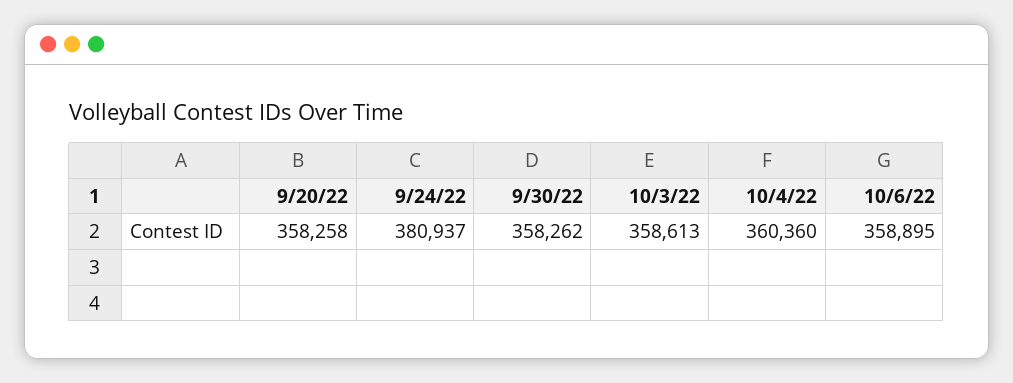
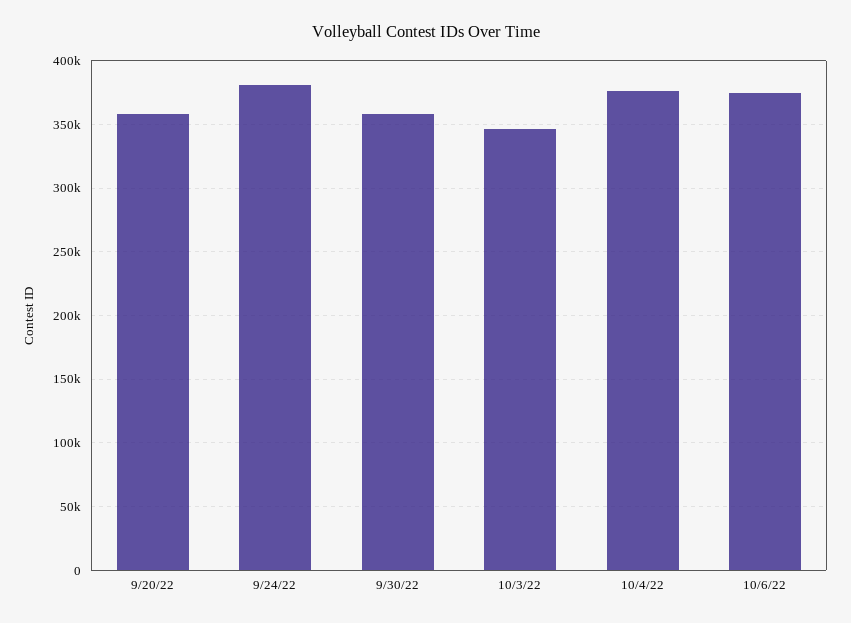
  {
    "9/20/22": 358258,
    "9/24/22": 380937,
    "9/30/22": 358262,
-   "10/3/22": 358613,
+   "10/3/22": 345000,
-   "10/4/22": 360360,
+   "10/4/22": 375000,
-   "10/6/22": 358895
+   "10/6/22": 375000
  }

